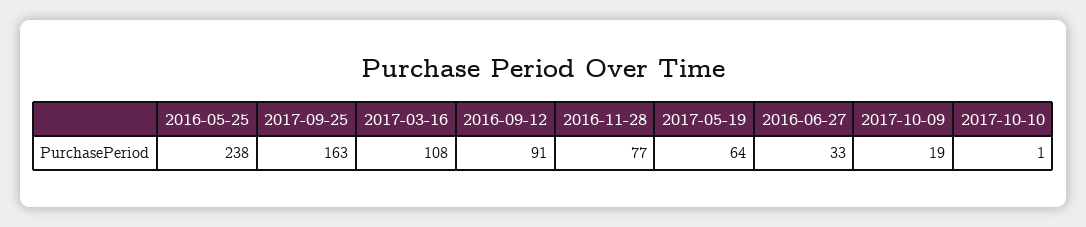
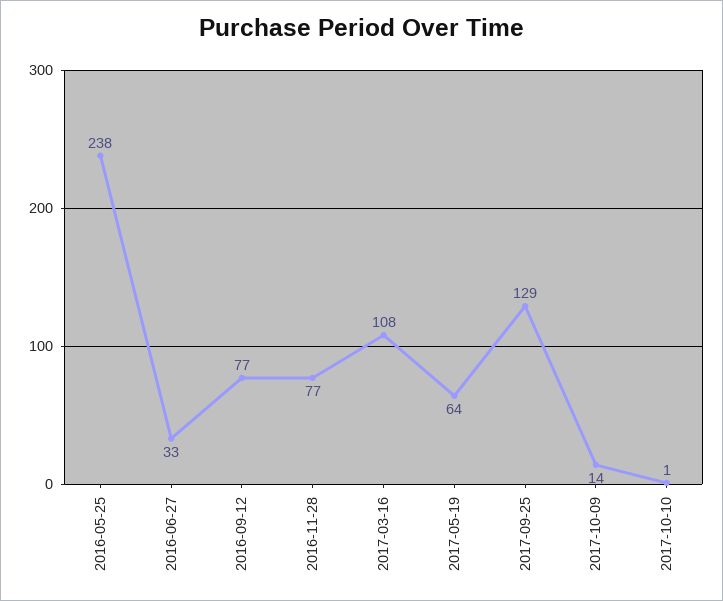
  {
    "2016-05-25": 238,
-   "2017-09-25": 163,
+   "2017-09-25": 129,
    "2017-03-16": 108,
-   "2016-09-12": 91,
+   "2016-09-12": 77,
    "2016-11-28": 77,
    "2017-05-19": 64,
    "2016-06-27": 33,
-   "2017-10-09": 19,
+   "2017-10-09": 14,
    "2017-10-10": 1
  }

